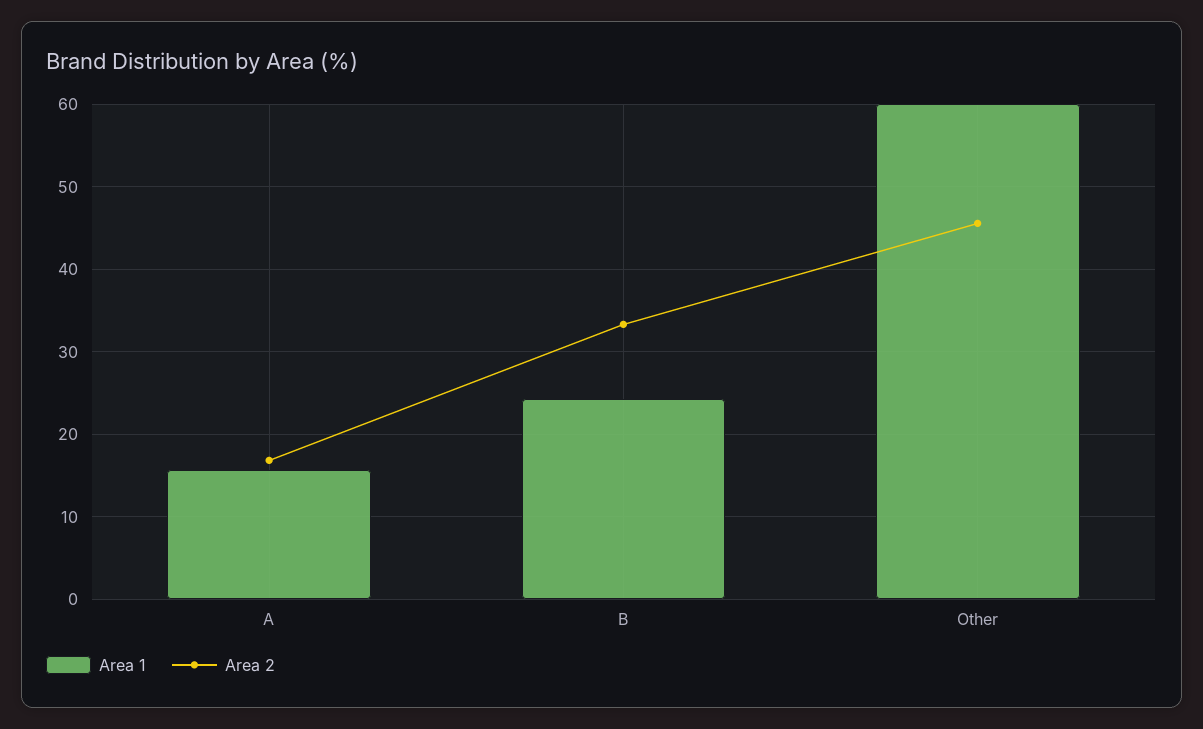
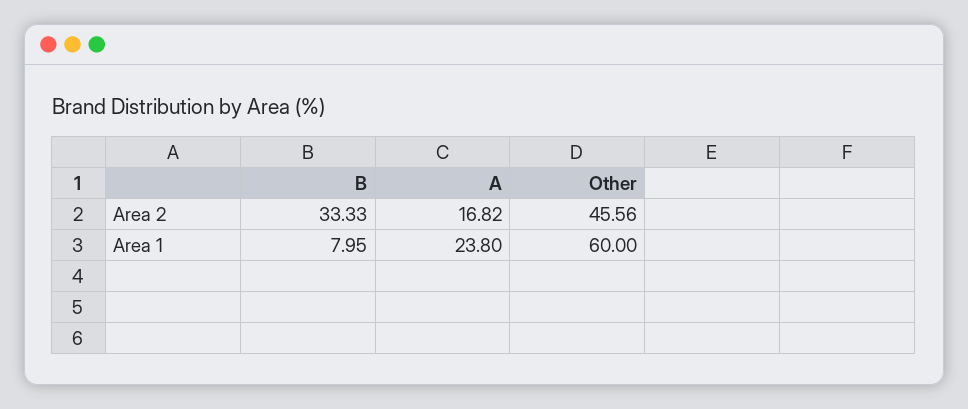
  {
    "Area 1": {
-     "A": 16,
+     "A": 23.8,
-     "B": 24,
+     "B": 7.95,
      "Other": 60
    },
    "Area 2": {
      "A": 16.82,
      "B": 33.33,
      "Other": 45.56
    }
  }

